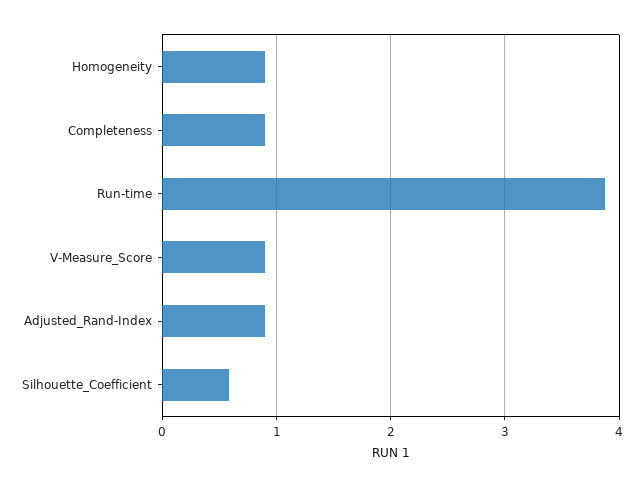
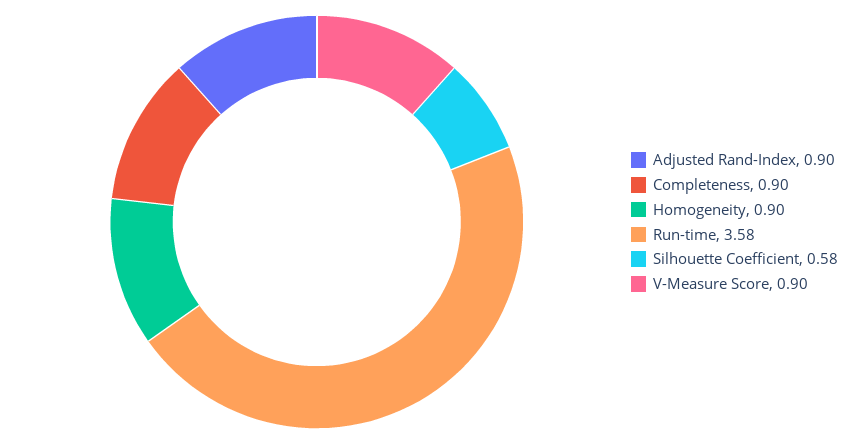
  {
    "Homogeneity": 0.9,
    "Completeness": 0.9,
-   "Run-time": 3.9,
+   "Run-time": 3.58,
    "V-Measure_Score": 0.9,
    "Adjusted_Rand-Index": 0.9,
    "Silhouette_Coefficient": 0.58
  }

